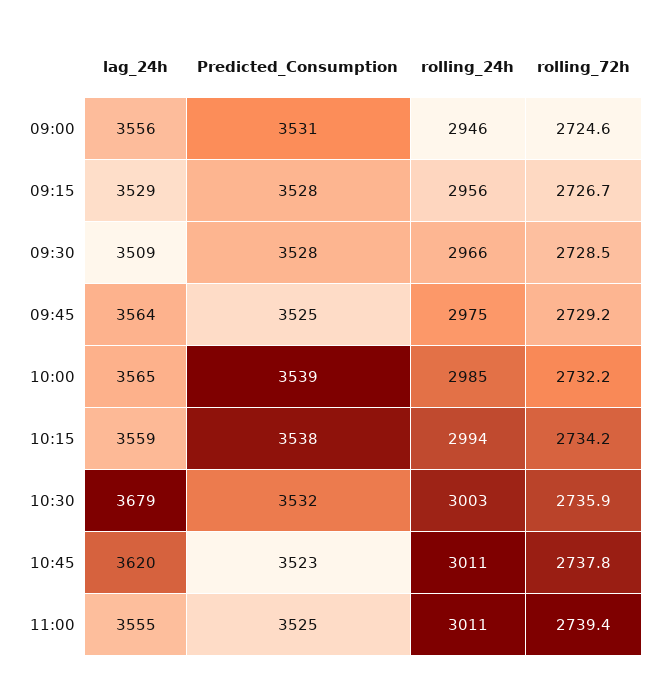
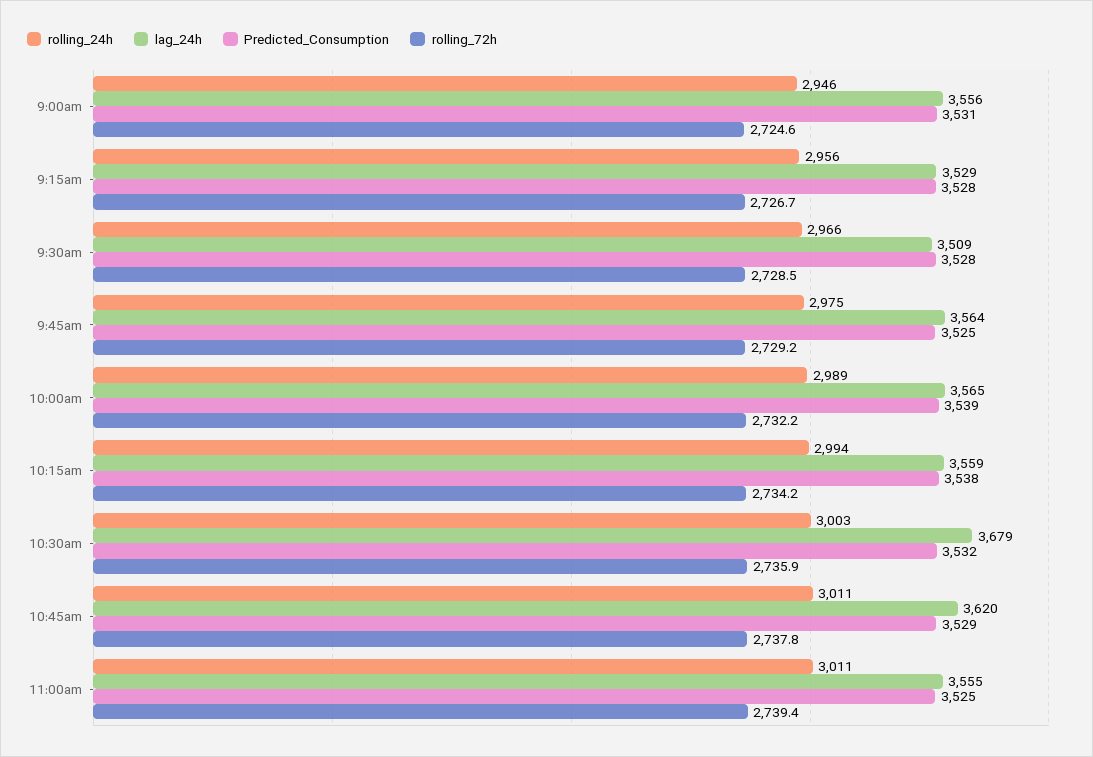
  {
    "lag_24h": {
      "09:00": 3556,
      "09:15": 3529,
      "09:30": 3509,
      "09:45": 3564,
      "10:00": 3565,
      "10:15": 3559,
      "10:30": 3679,
      "10:45": 3620,
      "11:00": 3555
    },
    "Predicted_Consumption": {
      "09:00": 3531,
      "09:15": 3528,
      "09:30": 3528,
      "09:45": 3525,
      "10:00": 3539,
      "10:15": 3538,
      "10:30": 3532,
-     "10:45": 3523,
+     "10:45": 3529,
      "11:00": 3525
    },
    "rolling_24h": {
      "09:00": 2946,
      "09:15": 2956,
      "09:30": 2966,
      "09:45": 2975,
-     "10:00": 2985,
+     "10:00": 2989,
      "10:15": 2994,
      "10:30": 3003,
      "10:45": 3011,
      "11:00": 3011
    },
    "rolling_72h": {
      "09:00": 2724.6,
      "09:15": 2726.7,
      "09:30": 2728.5,
      "09:45": 2729.2,
      "10:00": 2732.2,
      "10:15": 2734.2,
      "10:30": 2735.9,
      "10:45": 2737.8,
      "11:00": 2739.4
    }
  }

